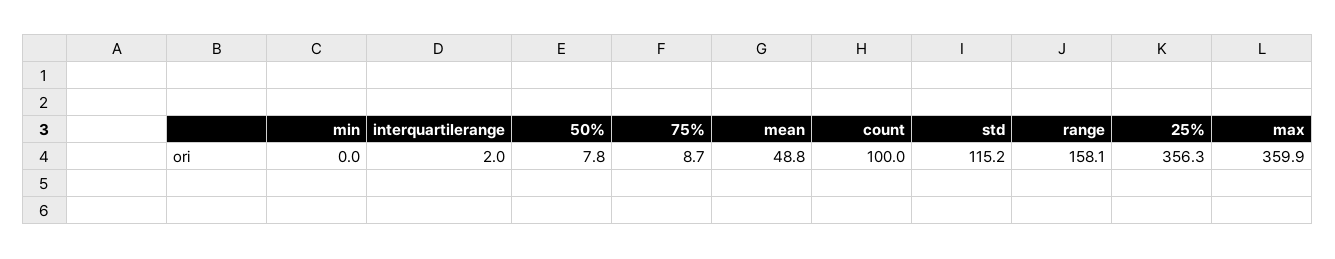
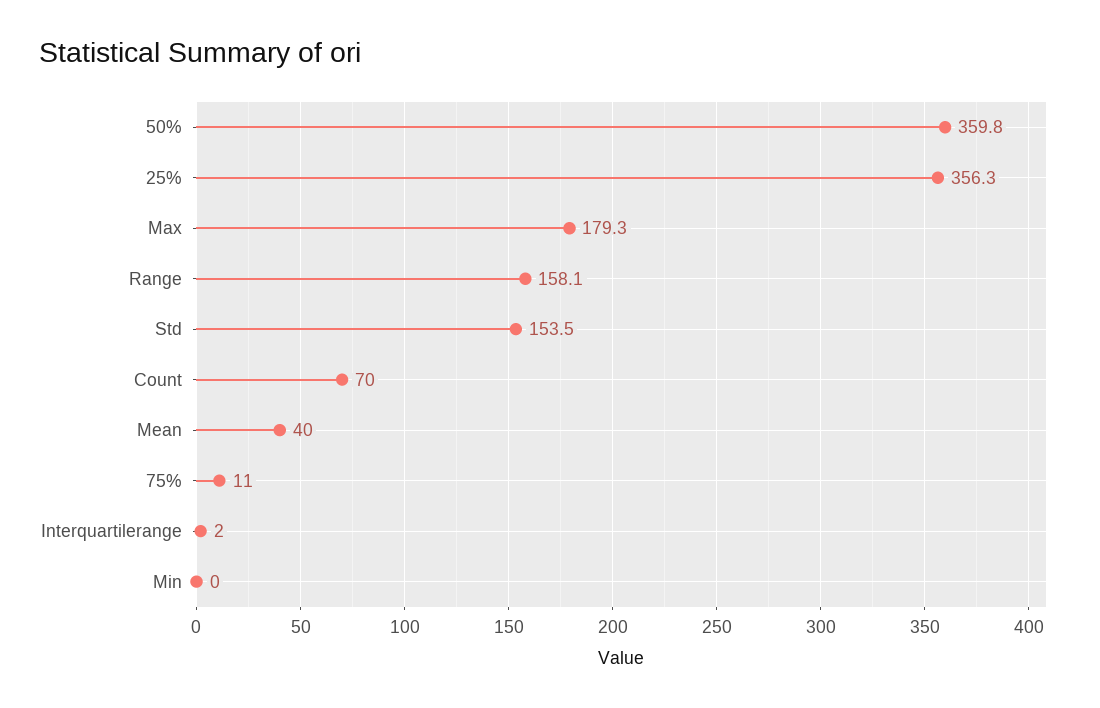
  {
    "min": 0,
    "interquartilerange": 2,
-   "50%": 7.8,
+   "50%": 359.8,
-   "75%": 8.7,
+   "75%": 11,
-   "mean": 48.8,
+   "mean": 40,
-   "count": 100,
+   "count": 70,
-   "std": 115.2,
+   "std": 153.5,
    "range": 158.1,
    "25%": 356.3,
-   "max": 359.9
+   "max": 179.3
  }

